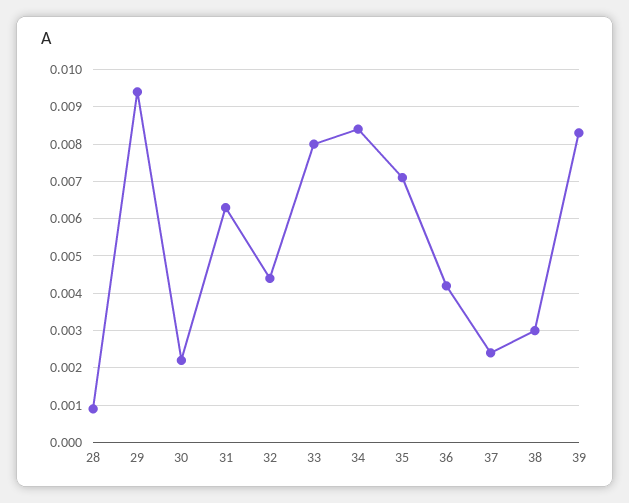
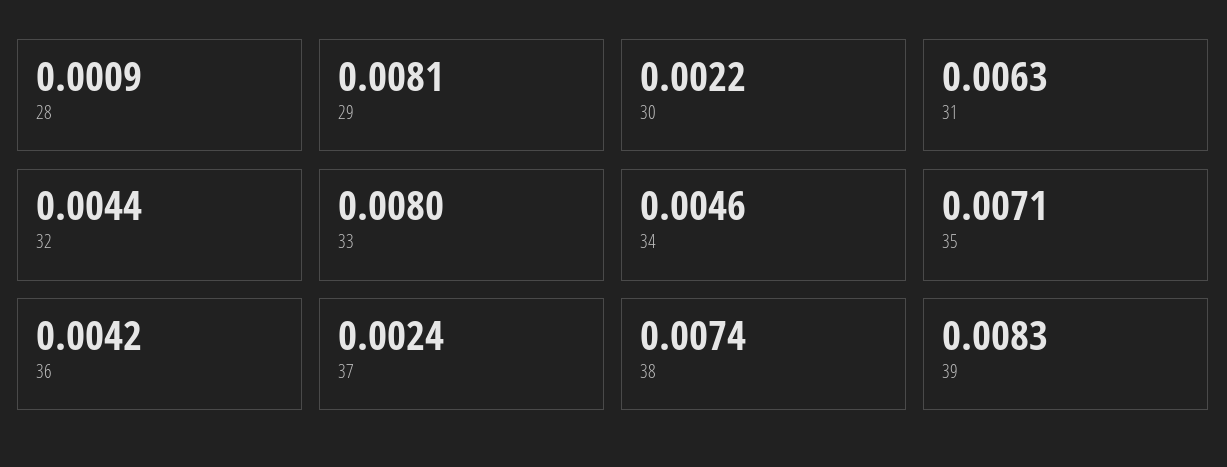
  {
    "28": 0.0009,
-   "29": 0.0095,
+   "29": 0.0081,
    "30": 0.0022,
    "31": 0.0063,
    "32": 0.0044,
    "33": 0.008,
-   "34": 0.0085,
+   "34": 0.0046,
    "35": 0.0071,
    "36": 0.0042,
    "37": 0.0024,
-   "38": 0.003,
+   "38": 0.0074,
    "39": 0.0083
  }

